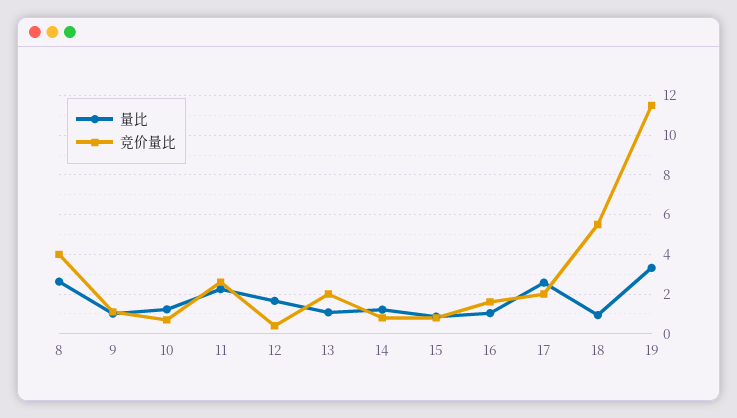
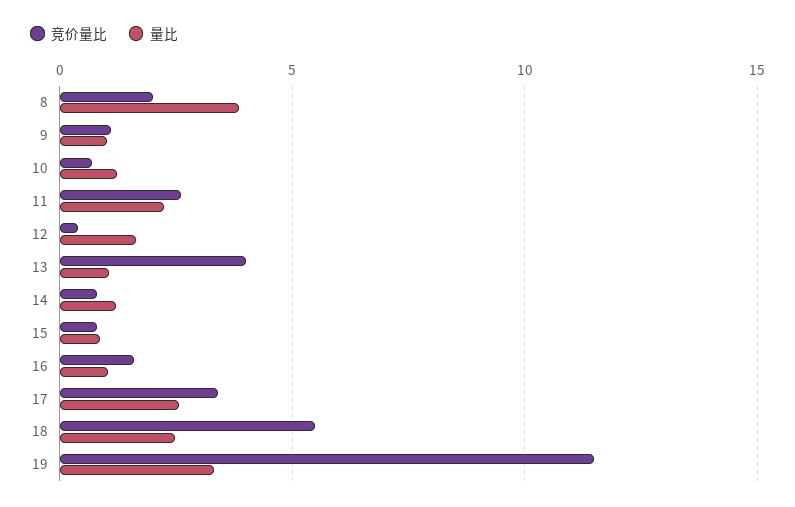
  {
    "量比": {
-     "8": 2.5,
+     "8": 4,
      "9": 1,
      "10": 1,
      "11": 2,
      "12": 1.5,
      "13": 1,
      "14": 1,
      "15": 1,
      "16": 1,
      "17": 2.5,
-     "18": 1,
+     "18": 2.5,
      "19": 3.5
    },
    "竞价量比": {
-     "8": 4,
+     "8": 2,
      "9": 1,
      "10": 0.5,
      "11": 2.5,
      "12": 0.5,
-     "13": 2,
+     "13": 4,
      "14": 1,
      "15": 1,
      "16": 1.5,
-     "17": 2,
+     "17": 3.5,
      "18": 5.5,
      "19": 11.5
    }
  }

